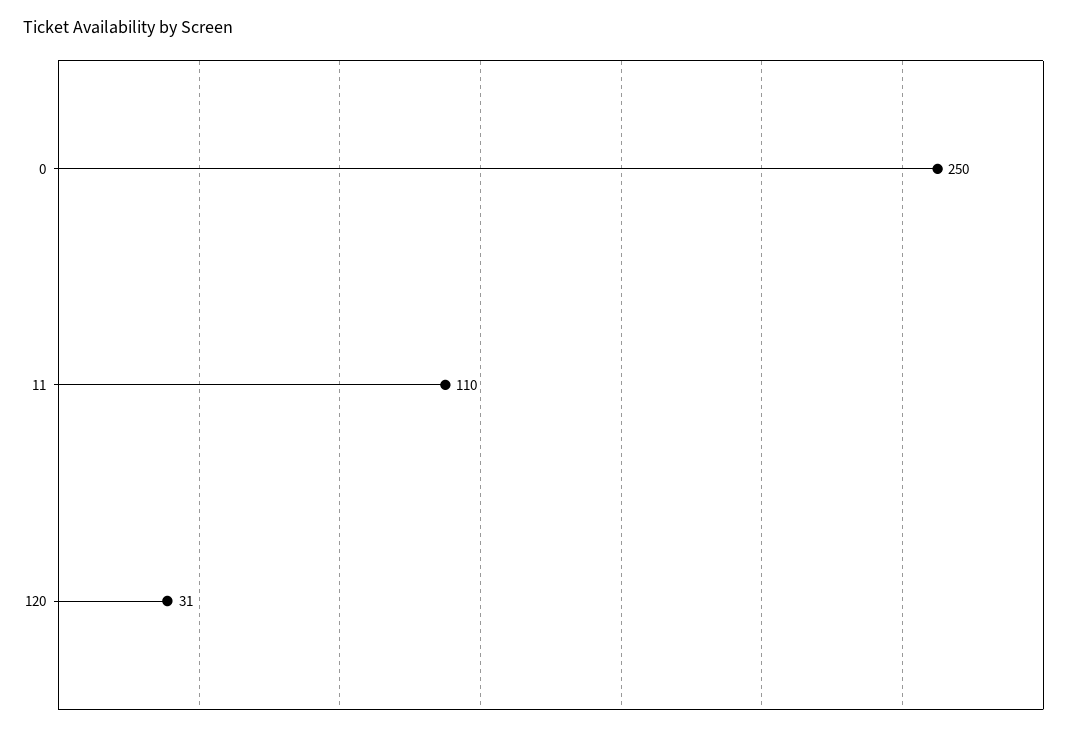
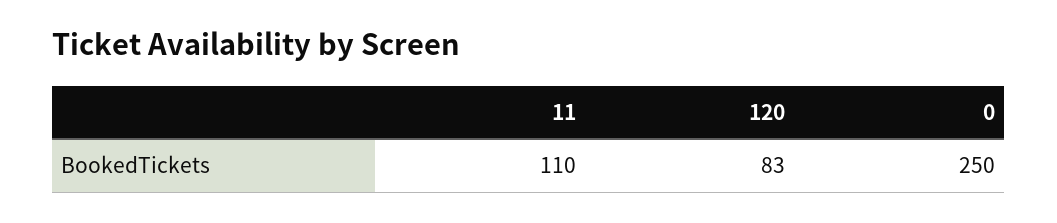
  {
    "0": 250,
    "11": 110,
-   "120": 31
+   "120": 83
  }

